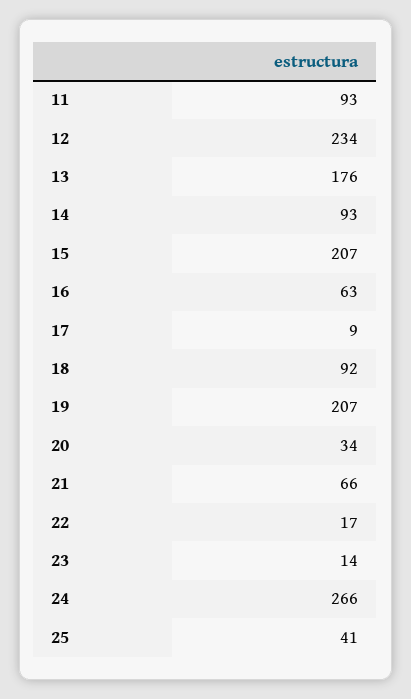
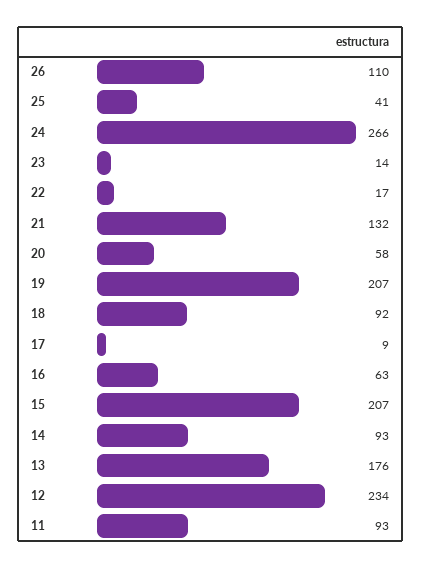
  {
    "11": 93,
    "12": 234,
    "13": 176,
    "14": 93,
    "15": 207,
    "16": 63,
    "17": 9,
    "18": 92,
    "19": 207,
-   "20": 34,
+   "20": 58,
-   "21": 66,
+   "21": 132,
    "22": 17,
    "23": 14,
    "24": 266,
-   "25": 41
+   "25": 41,
+   "26": 110
  }

